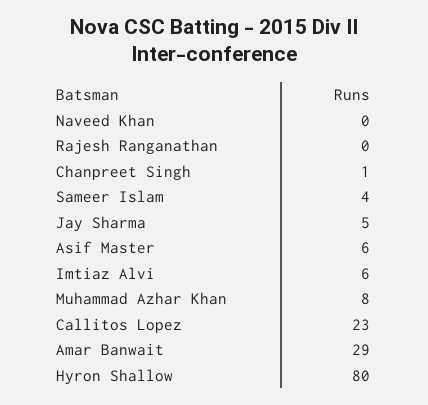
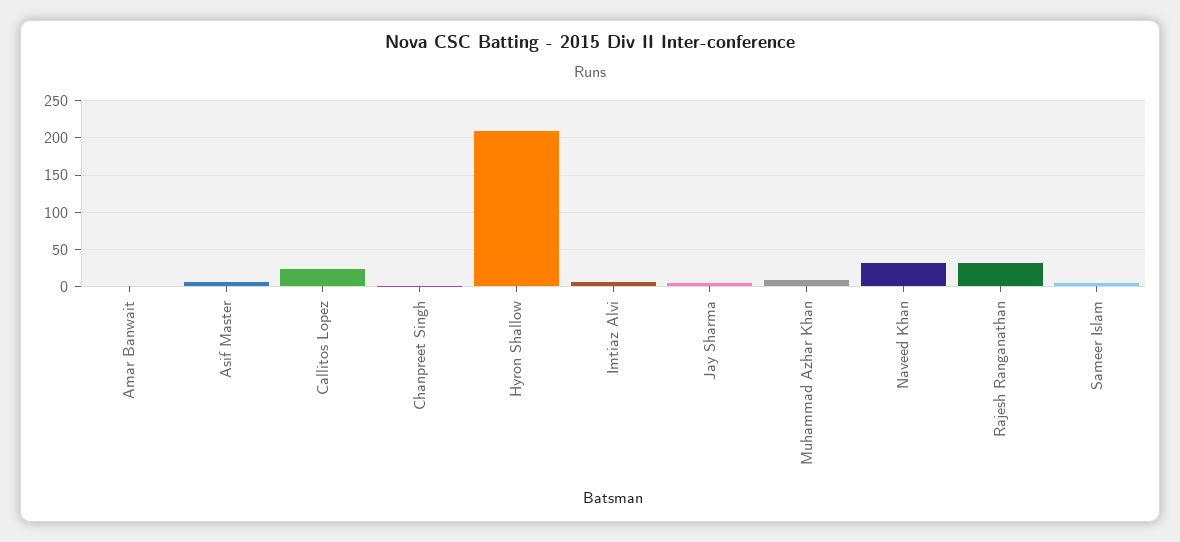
  {
-   "Naveed Khan": 0,
+   "Naveed Khan": 30,
-   "Rajesh Ranganathan": 0,
+   "Rajesh Ranganathan": 30,
    "Chanpreet Singh": 1,
    "Sameer Islam": 4,
    "Jay Sharma": 5,
    "Asif Master": 6,
    "Imtiaz Alvi": 6,
    "Muhammad Azhar Khan": 8,
    "Callitos Lopez": 23,
-   "Amar Banwait": 29,
+   "Amar Banwait": 0,
-   "Hyron Shallow": 80
+   "Hyron Shallow": 210
  }

